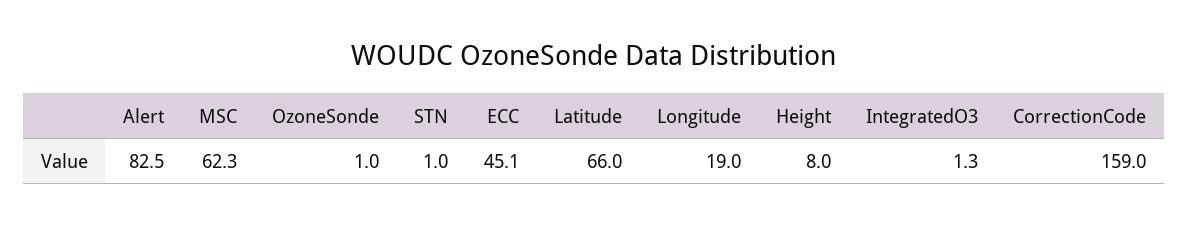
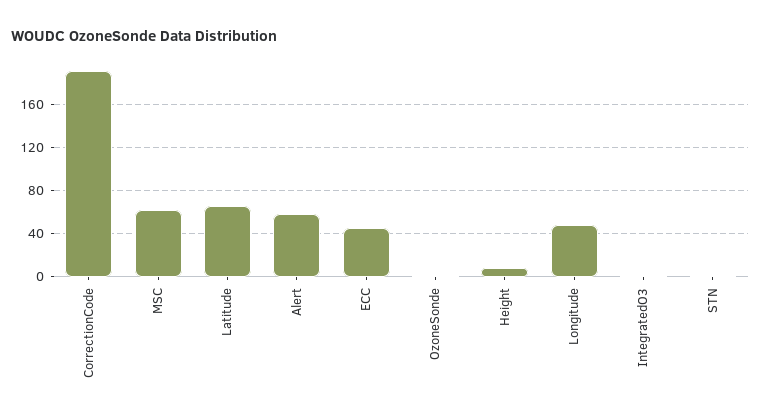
  {
-   "Alert": 82.5,
+   "Alert": 60,
    "MSC": 62.3,
    "OzoneSonde": 1,
    "STN": 1,
    "ECC": 45.1,
    "Latitude": 66,
-   "Longitude": 19,
+   "Longitude": 50,
    "Height": 8,
    "IntegratedO3": 1.3,
-   "CorrectionCode": 159
+   "CorrectionCode": 190
  }

